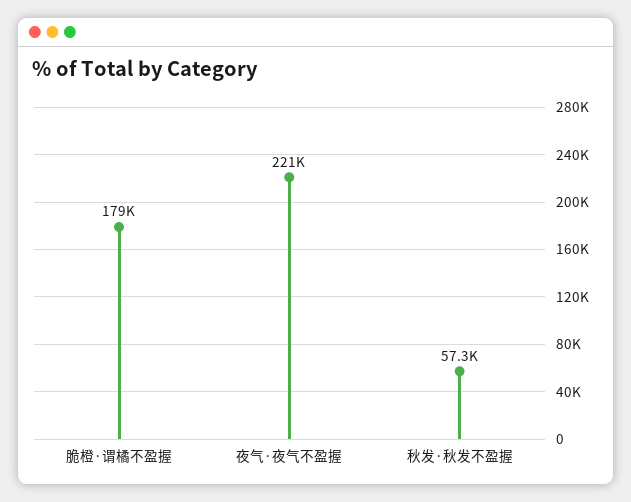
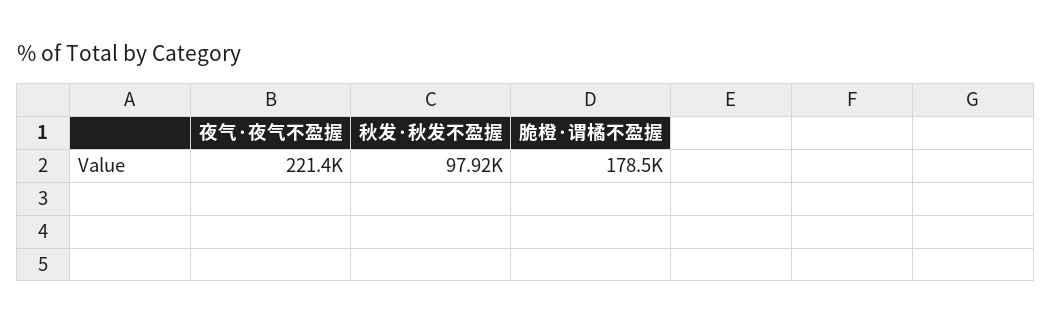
  {
    "脆橙·谓橘不盈握": 178500,
    "夜气·夜气不盈握": 221400,
-   "秋发·秋发不盈握": 57300
+   "秋发·秋发不盈握": 97920
  }

